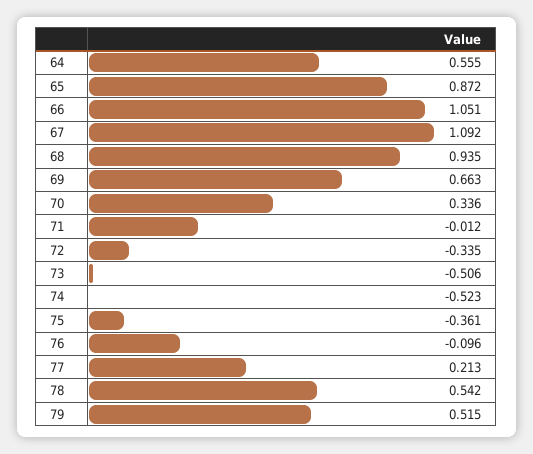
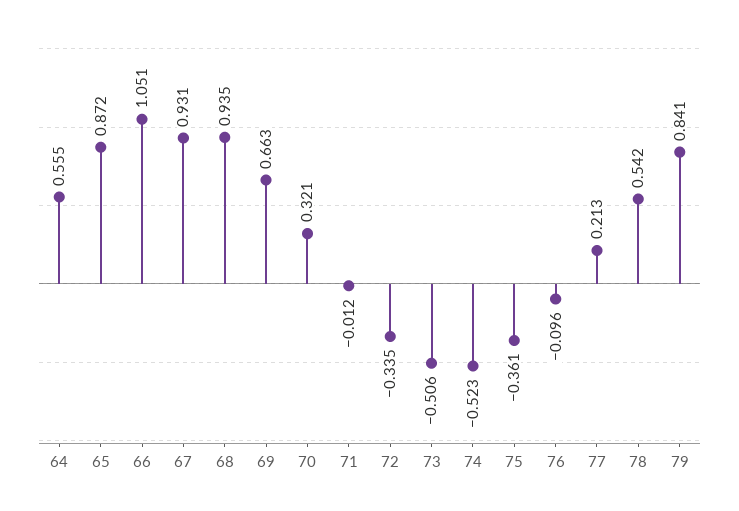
  {
    "64": 0.555,
    "65": 0.872,
    "66": 1.051,
-   "67": 1.092,
+   "67": 0.931,
    "68": 0.935,
    "69": 0.663,
-   "70": 0.336,
+   "70": 0.321,
    "71": -0.012,
    "72": -0.335,
    "73": -0.506,
    "74": -0.523,
    "75": -0.361,
    "76": -0.096,
    "77": 0.213,
    "78": 0.542,
-   "79": 0.515
+   "79": 0.841
  }

